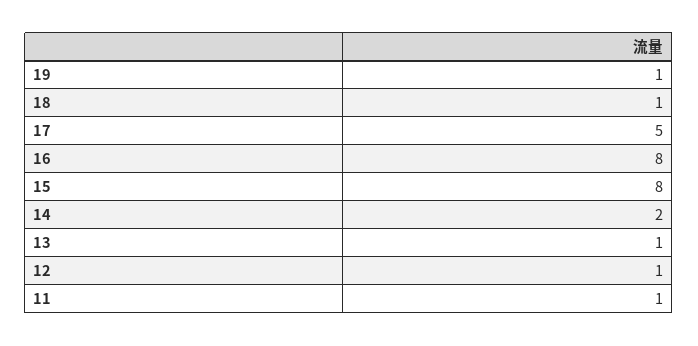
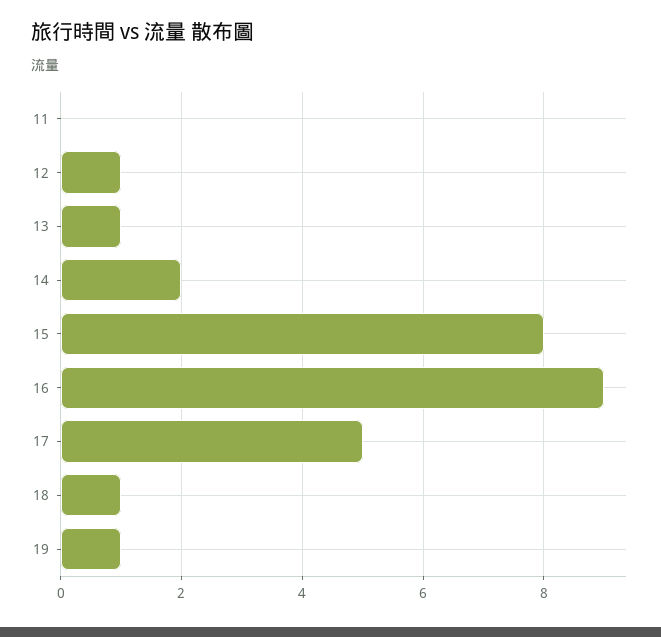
  {
    "19": 1,
    "18": 1,
    "17": 5,
-   "16": 8,
+   "16": 9,
    "15": 8,
    "14": 2,
    "13": 1,
    "12": 1,
-   "11": 1
+   "11": 0
  }

